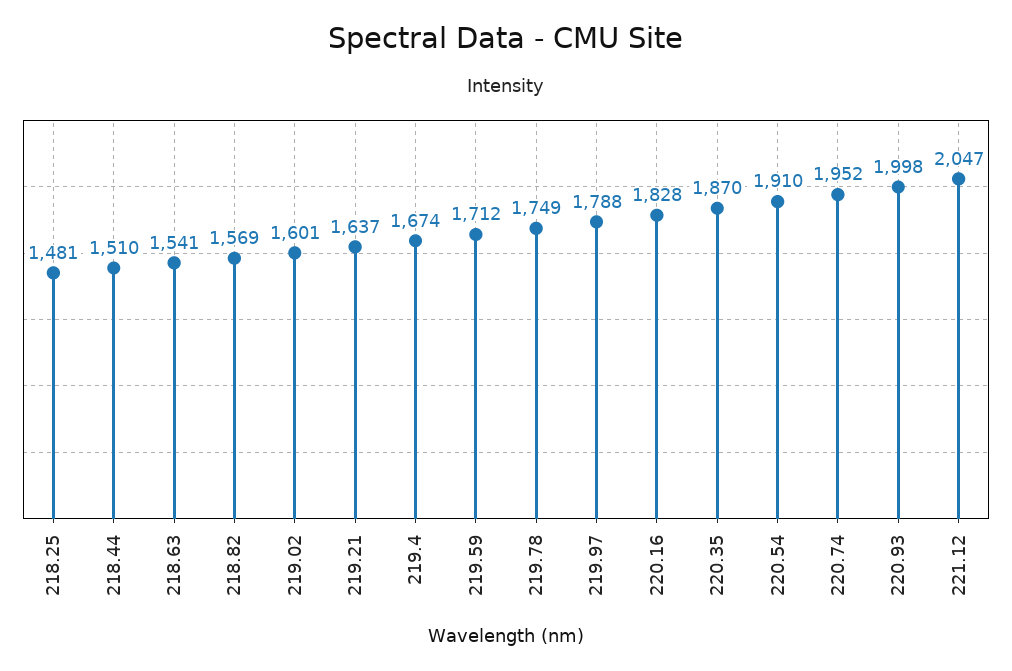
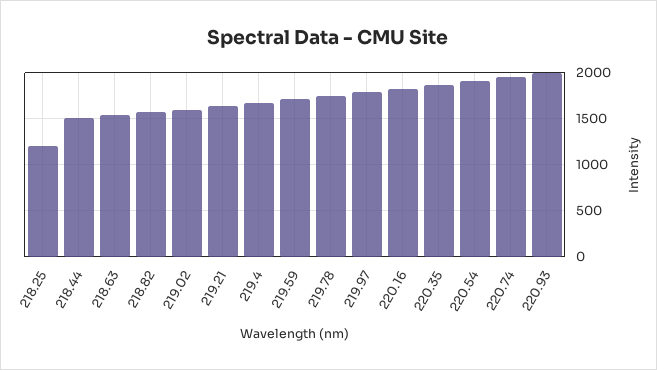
  {
-   "218.25": 1481,
+   "218.25": 1200,
    "218.44": 1510,
    "218.63": 1541,
    "218.82": 1569,
    "219.02": 1601,
    "219.21": 1637,
    "219.4": 1674,
    "219.59": 1712,
    "219.78": 1749,
    "219.97": 1788,
    "220.16": 1828,
    "220.35": 1870,
    "220.54": 1910,
    "220.74": 1952,
-   "220.93": 1998,
+   "220.93": 1998
-   "221.12": 2047
  }

